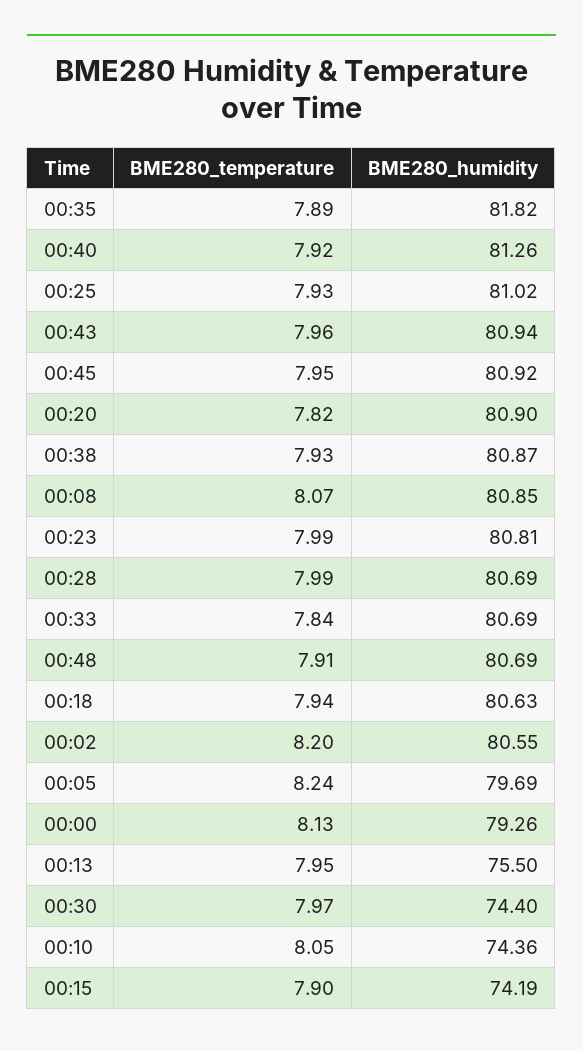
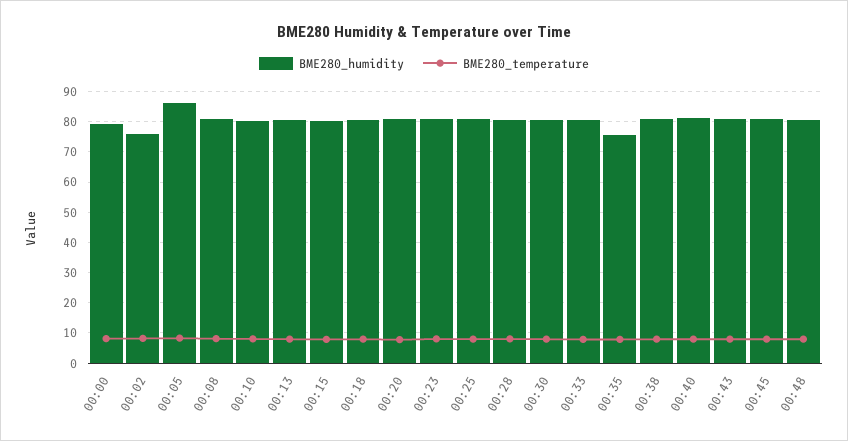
  {
    "BME280_temperature": {
      "00:35": 7.89,
      "00:40": 7.92,
      "00:25": 7.93,
      "00:43": 7.96,
      "00:45": 7.95,
      "00:20": 7.82,
      "00:38": 7.93,
      "00:08": 8.07,
      "00:23": 7.99,
      "00:28": 7.99,
      "00:33": 7.84,
      "00:48": 7.91,
      "00:18": 7.94,
      "00:02": 8.2,
      "00:05": 8.24,
      "00:00": 8.13,
      "00:13": 7.95,
      "00:30": 7.97,
      "00:10": 8.05,
      "00:15": 7.9
    },
    "BME280_humidity": {
-     "00:35": 81.82,
+     "00:35": 76,
      "00:40": 81.26,
      "00:25": 81.02,
      "00:43": 80.94,
      "00:45": 80.92,
      "00:20": 80.9,
      "00:38": 80.87,
      "00:08": 80.85,
      "00:23": 80.81,
      "00:28": 80.69,
      "00:33": 80.69,
      "00:48": 80.69,
      "00:18": 80.63,
-     "00:02": 80.55,
+     "00:02": 76,
-     "00:05": 79.69,
+     "00:05": 86,
      "00:00": 79.26,
-     "00:13": 75.5,
+     "00:13": 80,
-     "00:30": 74.4,
+     "00:30": 80,
-     "00:10": 74.36,
+     "00:10": 80,
-     "00:15": 74.19
+     "00:15": 80
    }
  }

